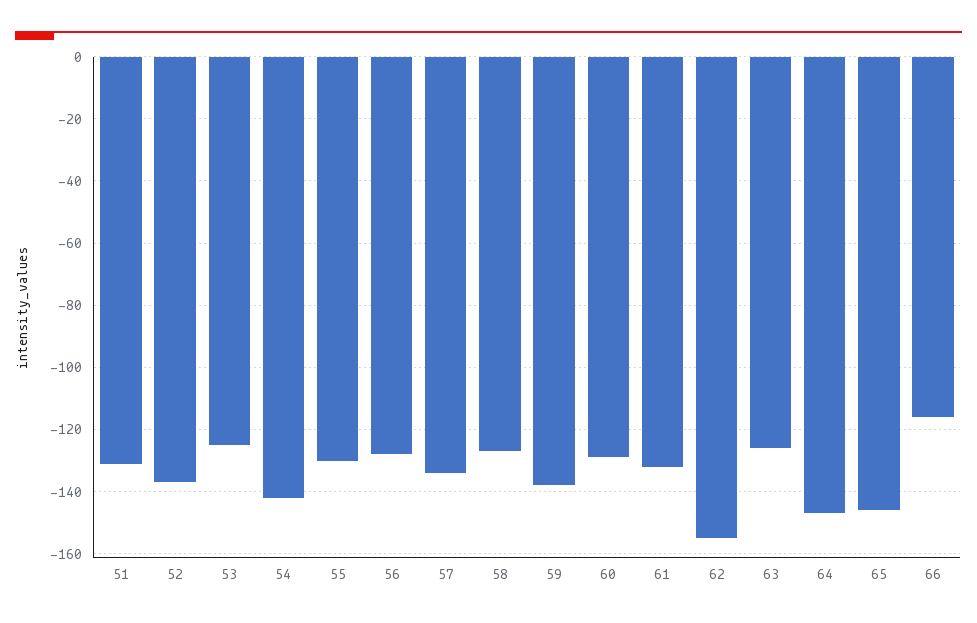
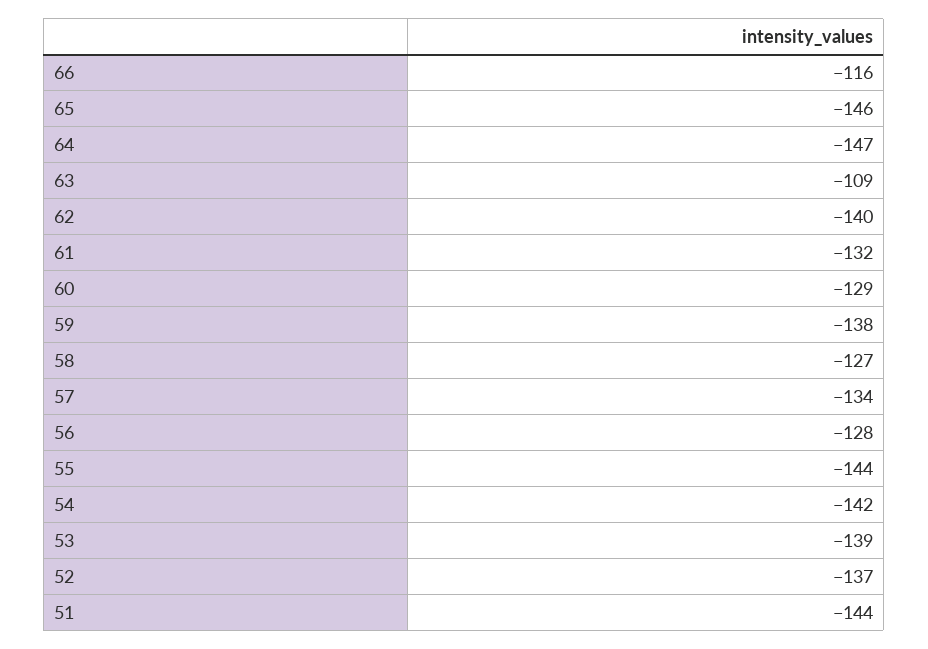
  {
-   "51": -130,
+   "51": -144,
    "52": -137,
-   "53": -125,
+   "53": -139,
    "54": -142,
-   "55": -130,
+   "55": -144,
    "56": -128,
    "57": -134,
    "58": -127,
    "59": -138,
    "60": -129,
    "61": -132,
-   "62": -155,
+   "62": -140,
-   "63": -125,
+   "63": -109,
    "64": -147,
    "65": -146,
    "66": -116
  }

